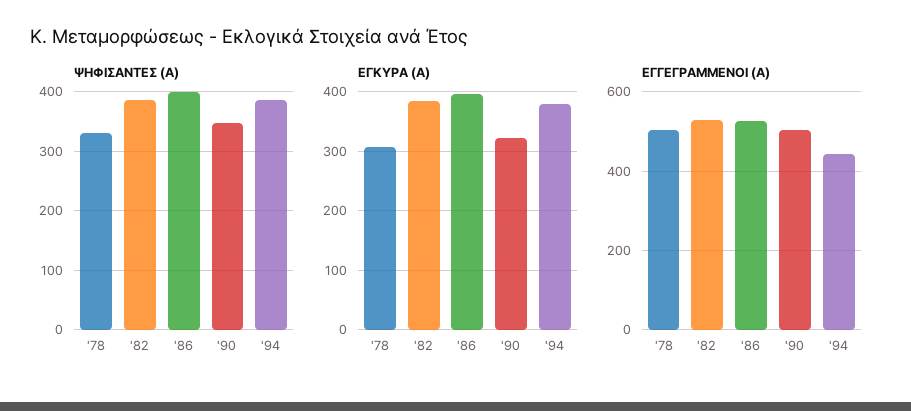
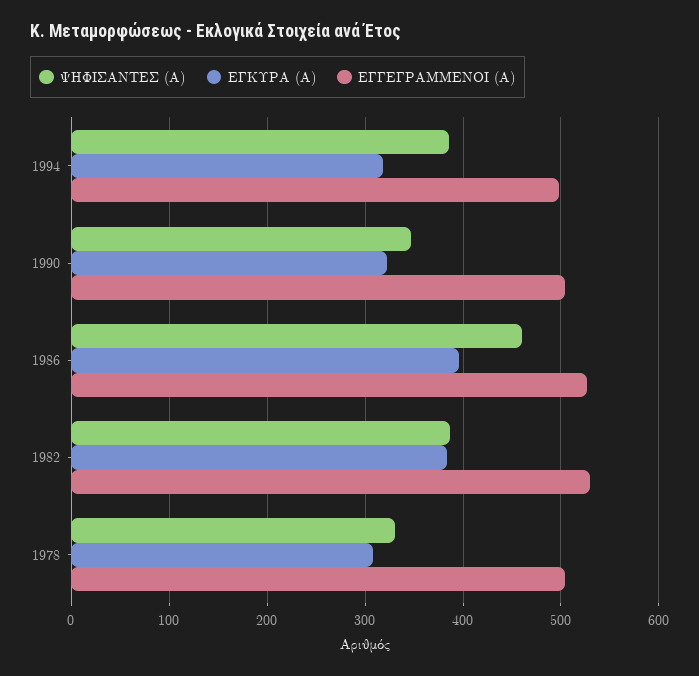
  {
    "ΨΗΦΙΣΑΝΤΕΣ (Α)": {
      "'78": 330,
      "'82": 390,
-     "'86": 400,
+     "'86": 460,
      "'90": 350,
      "'94": 390
    },
    "ΕΓΚΥΡΑ (Α)": {
      "'78": 310,
      "'82": 380,
      "'86": 400,
      "'90": 320,
-     "'94": 380
+     "'94": 320
    },
    "ΕΓΓΕΓΡΑΜΜΕΝΟΙ (Α)": {
      "'78": 500,
      "'82": 530,
      "'86": 530,
      "'90": 500,
-     "'94": 440
+     "'94": 500
    }
  }

